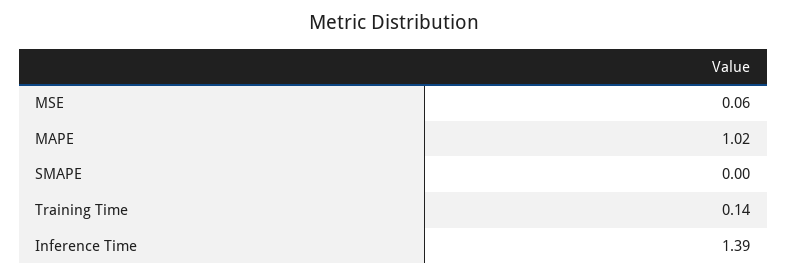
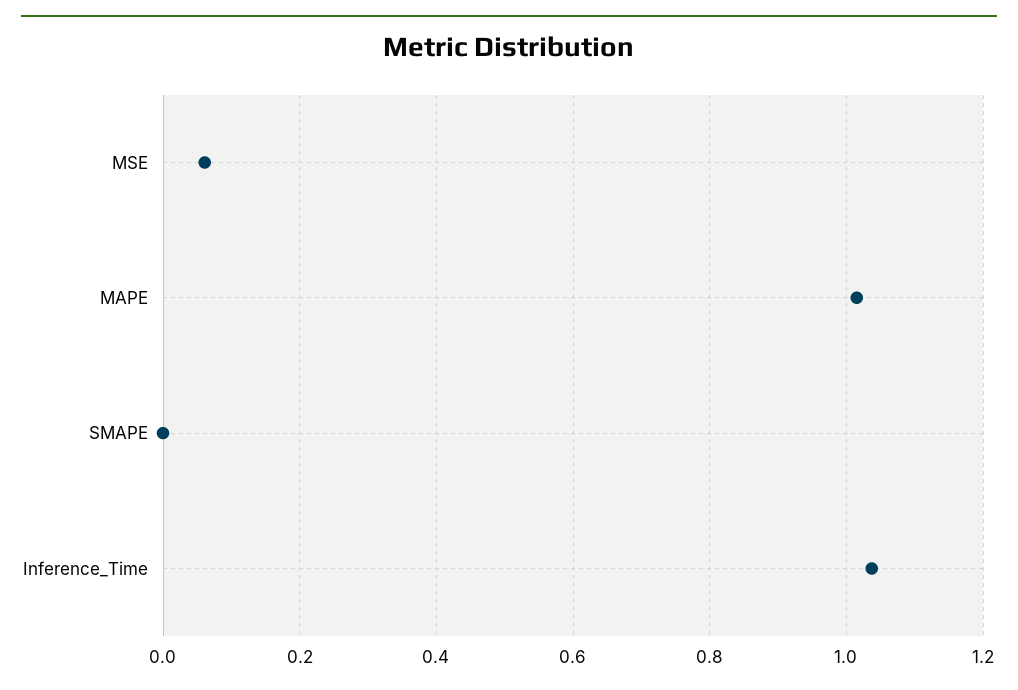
  {
    "MSE": 0.06,
    "MAPE": 1.02,
    "SMAPE": 0,
-   "Training Time": 0.14,
-   "Inference Time": 1.39
+   "Inference Time": 1.04
  }

